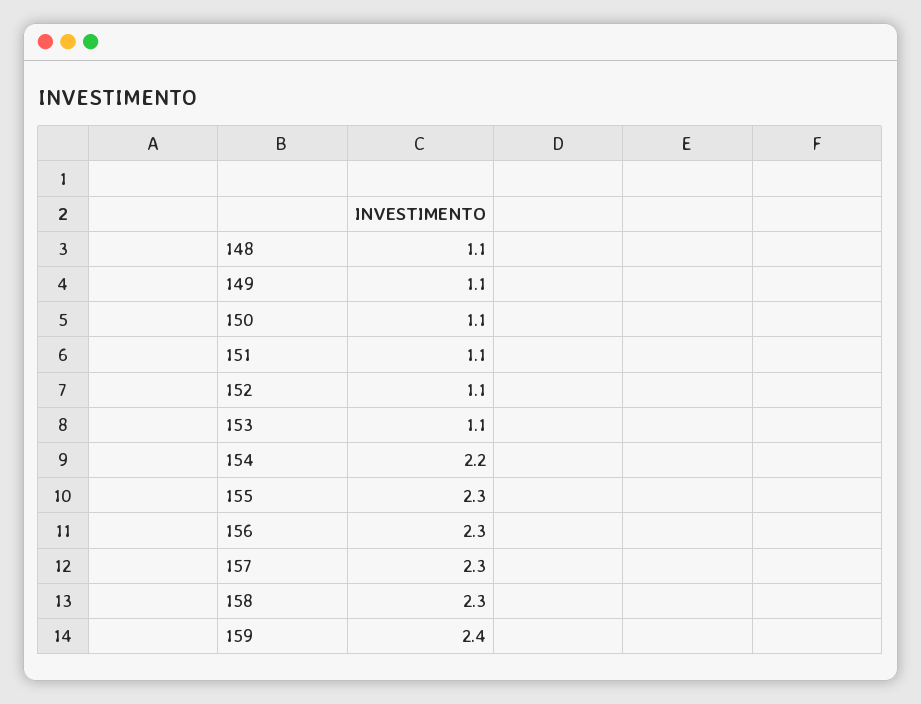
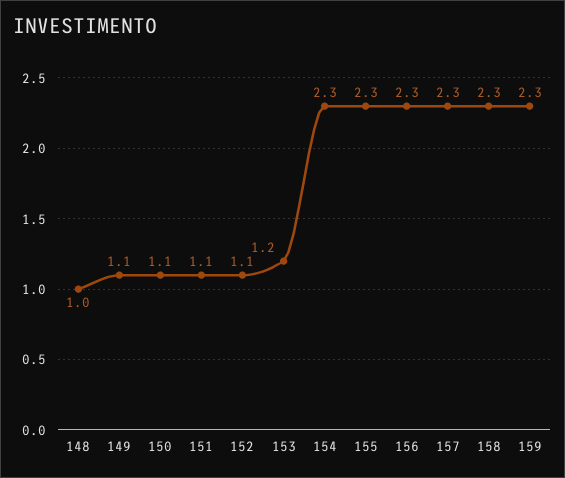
  {
-   "148": 1.1,
+   "148": 1,
    "149": 1.1,
    "150": 1.1,
    "151": 1.1,
    "152": 1.1,
-   "153": 1.1,
+   "153": 1.2,
-   "154": 2.2,
+   "154": 2.3,
    "155": 2.3,
    "156": 2.3,
    "157": 2.3,
    "158": 2.3,
-   "159": 2.4
+   "159": 2.3
  }

